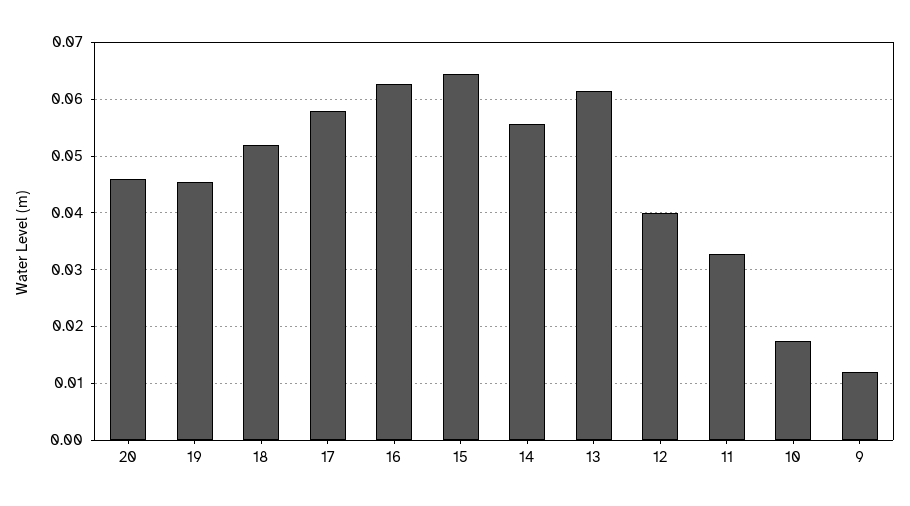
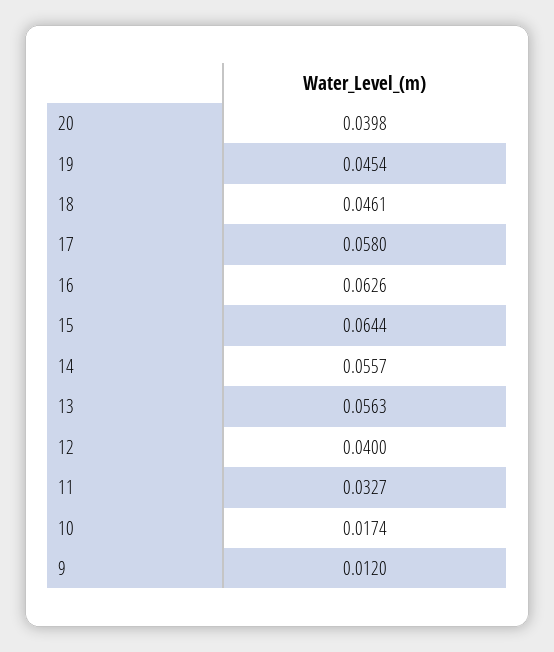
  {
-   "20": 0.046,
+   "20": 0.0398,
    "19": 0.0454,
-   "18": 0.052,
+   "18": 0.0461,
    "17": 0.058,
    "16": 0.0626,
    "15": 0.0644,
    "14": 0.0557,
-   "13": 0.062,
+   "13": 0.0563,
    "12": 0.04,
    "11": 0.0327,
    "10": 0.0174,
    "9": 0.012
  }

